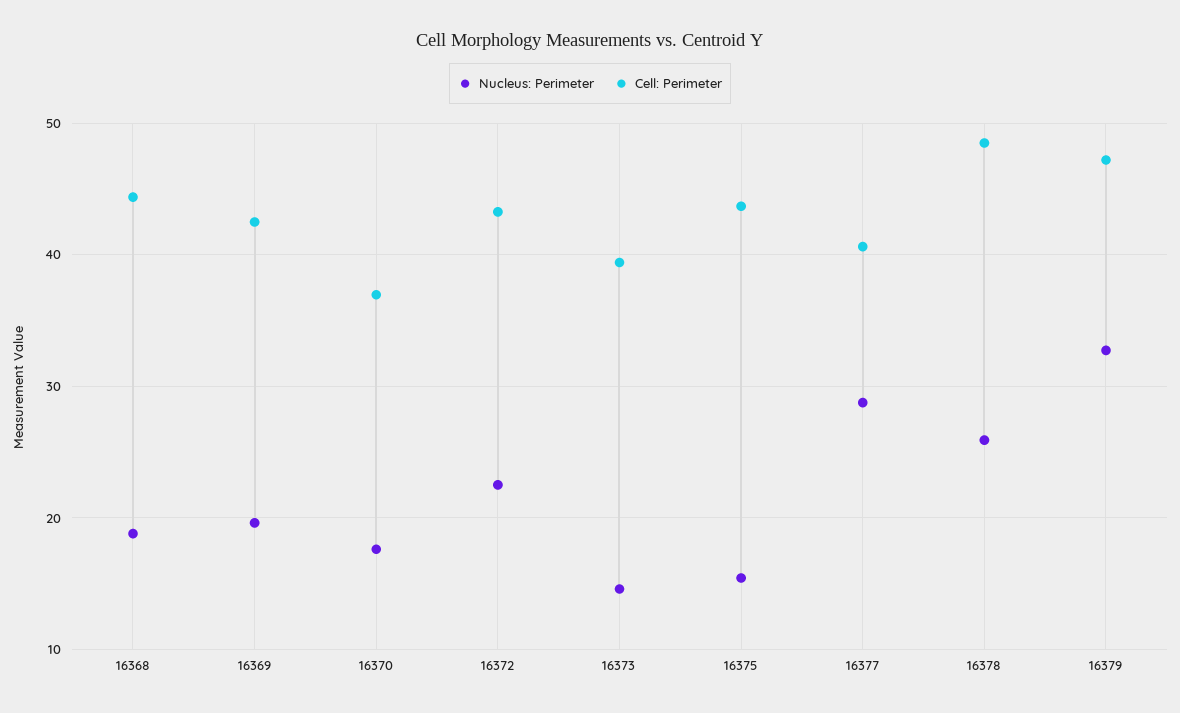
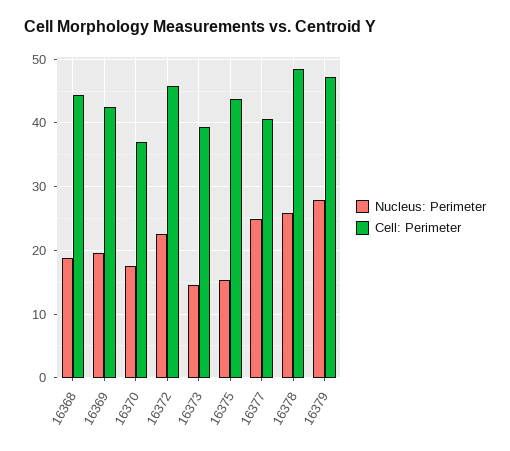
  {
    "Nucleus: Perimeter": {
      "16368": 19,
      "16369": 20,
      "16370": 18,
      "16372": 23,
      "16373": 15,
      "16375": 15,
-     "16377": 29,
+     "16377": 25,
      "16378": 26,
-     "16379": 33
+     "16379": 28
    },
    "Cell: Perimeter": {
      "16368": 44,
      "16369": 42,
      "16370": 37,
-     "16372": 43,
+     "16372": 46,
      "16373": 39,
      "16375": 44,
      "16377": 41,
      "16378": 48,
      "16379": 47
    }
  }

